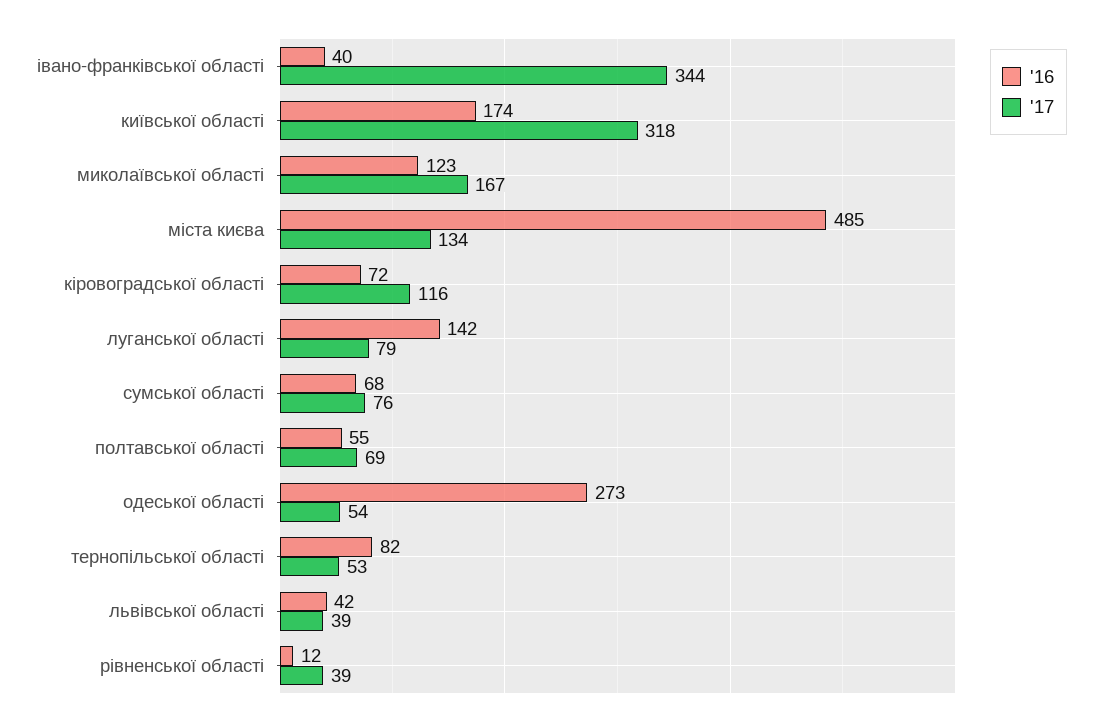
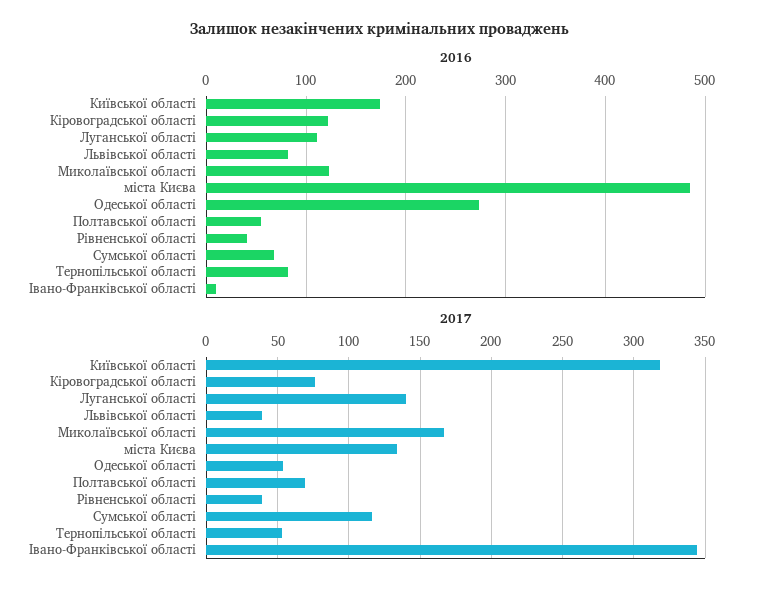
  {
    "'16": {
-     "івано-франківської області": 40,
+     "івано-франківської області": 10,
      "київської області": 174,
      "миколаївської області": 123,
      "міста києва": 485,
-     "кіровоградської області": 72,
+     "кіровоградської області": 120,
-     "луганської області": 142,
+     "луганської області": 110,
      "сумської області": 68,
      "полтавської області": 55,
      "одеської області": 273,
      "тернопільської області": 82,
-     "львівської області": 42,
+     "львівської області": 80,
-     "рівненської області": 12
+     "рівненської області": 40
    },
    "'17": {
      "івано-франківської області": 344,
      "київської області": 318,
      "миколаївської області": 167,
      "міста києва": 134,
-     "кіровоградської області": 116,
+     "кіровоградської області": 75,
-     "луганської області": 79,
+     "луганської області": 140,
-     "сумської області": 76,
+     "сумської області": 115,
      "полтавської області": 69,
      "одеської області": 54,
      "тернопільської області": 53,
      "львівської області": 39,
      "рівненської області": 39
    }
  }

